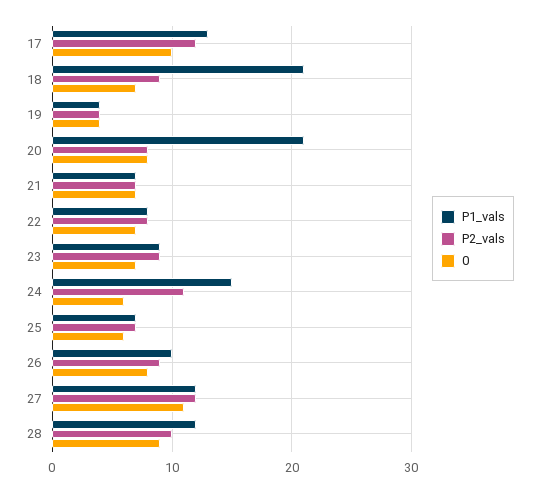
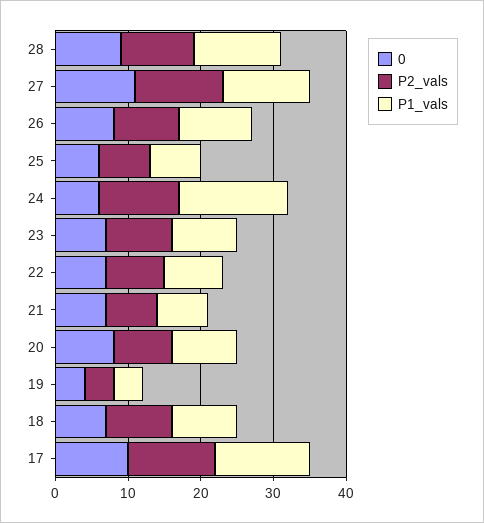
  {
    "P1_vals": {
      "17": 13,
-     "18": 21,
+     "18": 10,
      "19": 4,
-     "20": 21,
+     "20": 10,
      "21": 7,
      "22": 8,
      "23": 9,
      "24": 15,
      "25": 7,
      "26": 10,
      "27": 12,
      "28": 12
    },
    "P2_vals": {
      "17": 12,
      "18": 9,
      "19": 4,
      "20": 8,
      "21": 7,
      "22": 8,
      "23": 9,
      "24": 11,
      "25": 7,
      "26": 9,
      "27": 12,
      "28": 10
    },
    "0": {
      "17": 10,
      "18": 7,
      "19": 4,
      "20": 8,
      "21": 7,
      "22": 7,
      "23": 7,
      "24": 6,
      "25": 6,
      "26": 8,
      "27": 11,
      "28": 9
    }
  }

